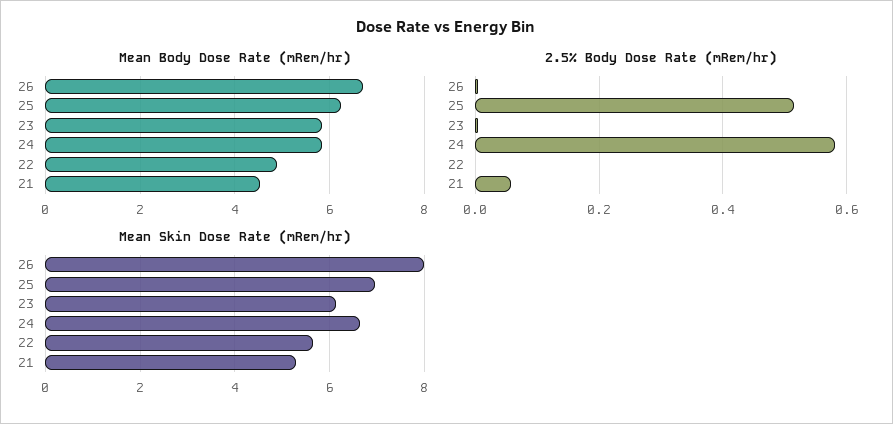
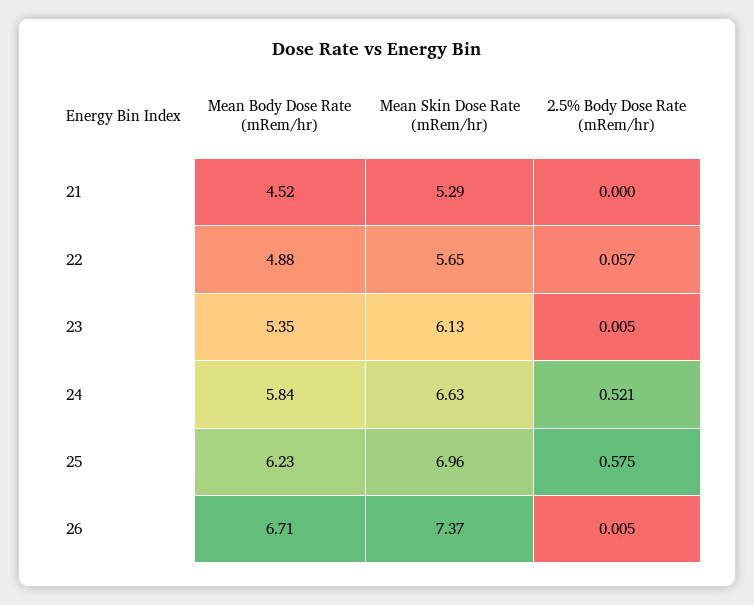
  {
    "Mean Body Dose Rate (mRem/hr)": {
      "26": 6.71,
      "25": 6.23,
-     "23": 5.8,
+     "23": 5.35,
      "24": 5.84,
      "22": 4.88,
      "21": 4.52
    },
    "2.5% Body Dose Rate (mRem/hr)": {
      "26": 0.005,
-     "25": 0.52,
+     "25": 0.575,
      "23": 0.005,
-     "24": 0.58,
+     "24": 0.521,
-     "22": 0,
+     "22": 0.057,
-     "21": 0.06
+     "21": 0
    },
    "Mean Skin Dose Rate (mRem/hr)": {
-     "26": 8,
+     "26": 7.37,
      "25": 6.96,
      "23": 6.13,
      "24": 6.63,
      "22": 5.65,
      "21": 5.29
    }
  }

